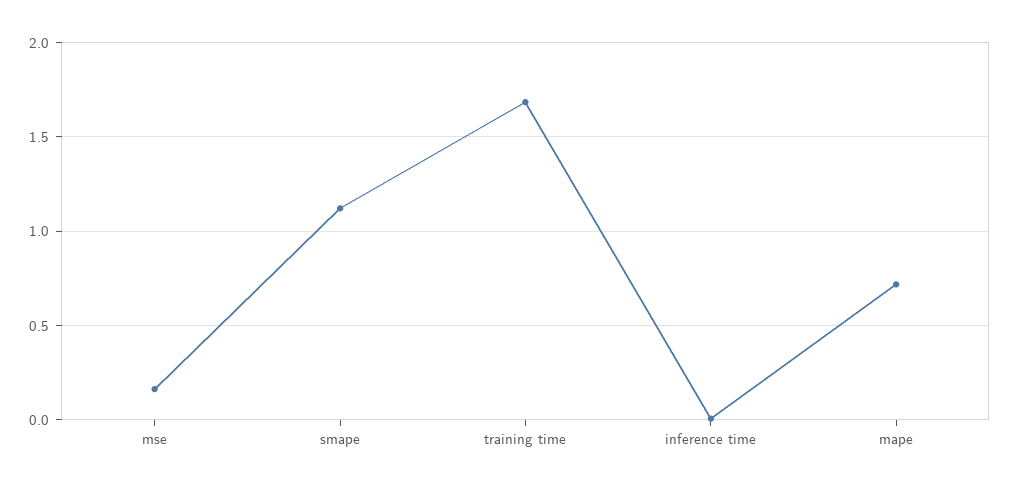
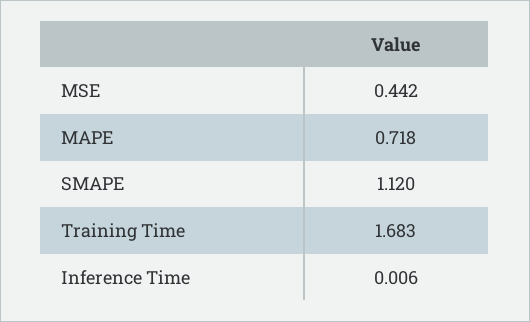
  {
-   "mse": 0.15,
+   "mse": 0.442,
    "smape": 1.12,
    "training time": 1.683,
    "inference time": 0.006,
    "mape": 0.718
  }

